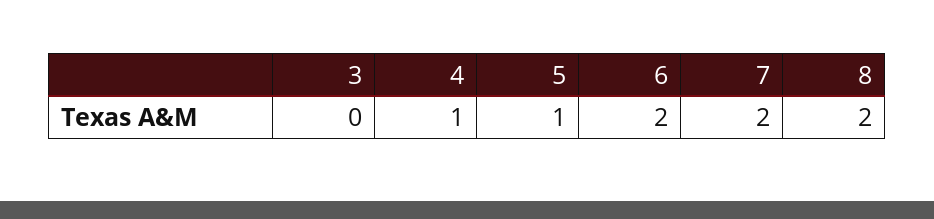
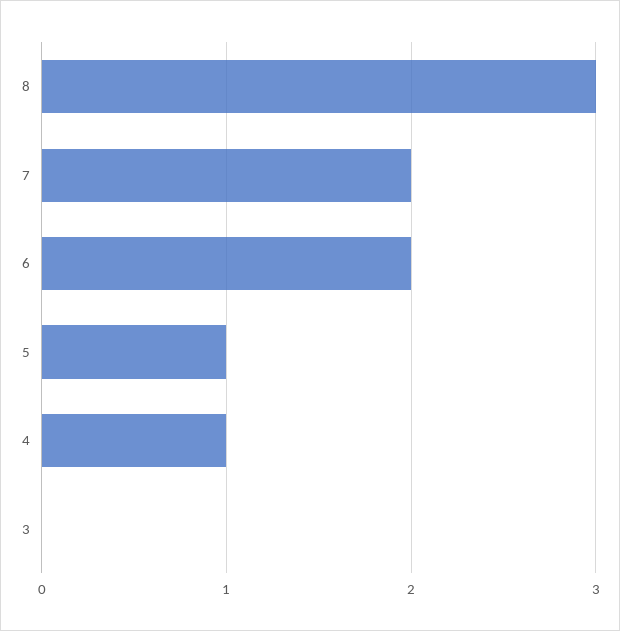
  {
    "3": 0,
    "4": 1,
    "5": 1,
    "6": 2,
    "7": 2,
-   "8": 2
+   "8": 3
  }

